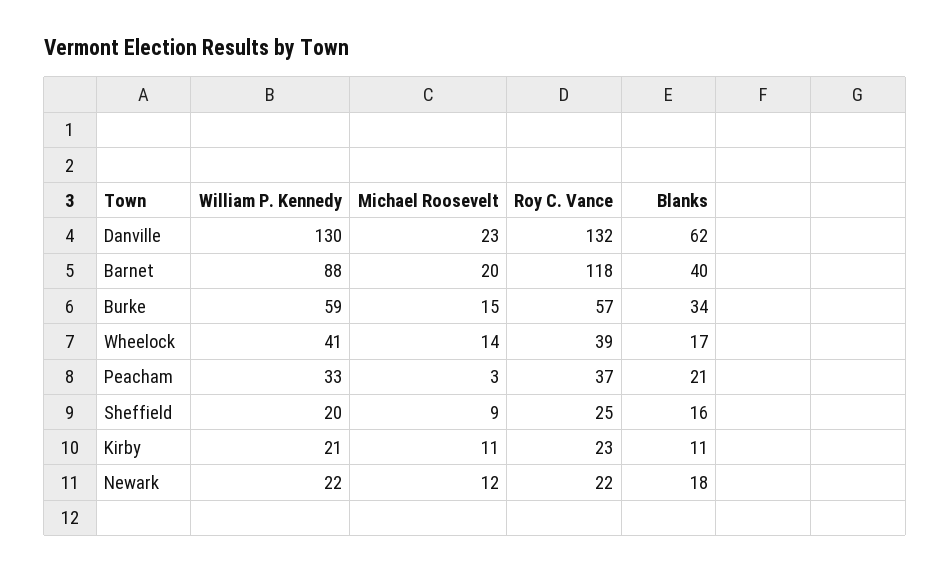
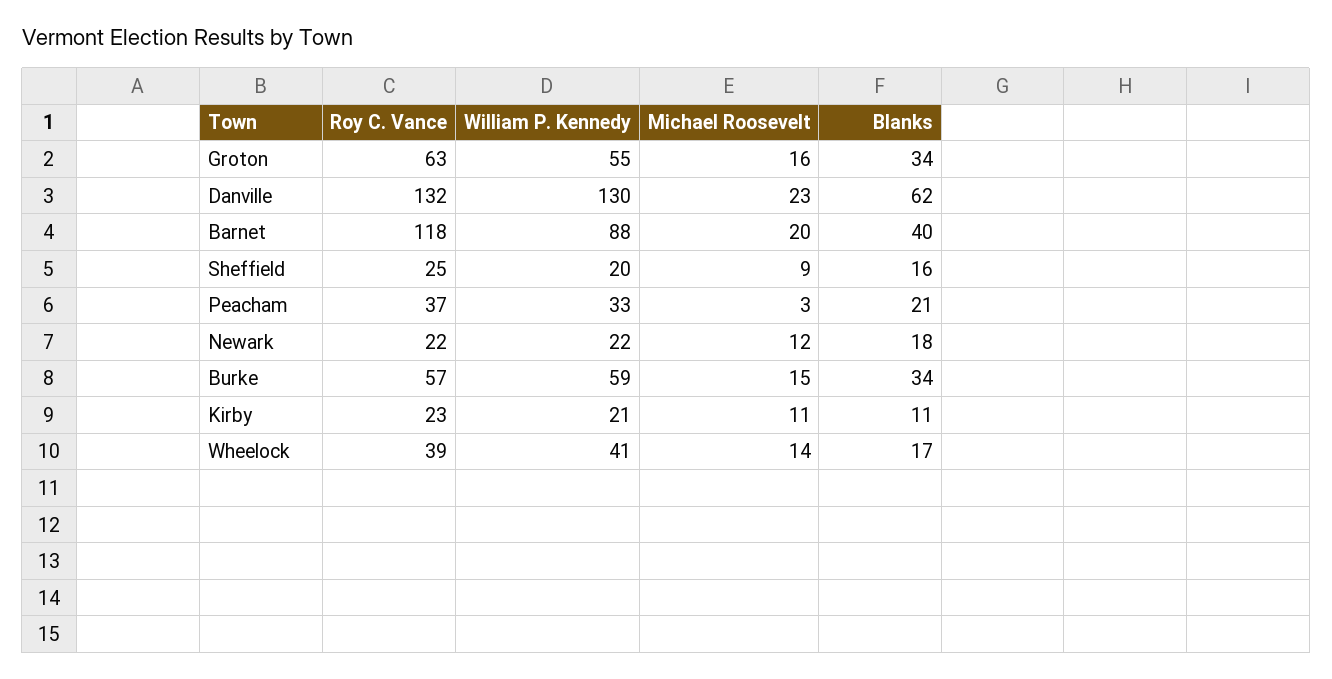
  {
    "William P. Kennedy": {
      "Danville": 130,
      "Barnet": 88,
      "Burke": 59,
      "Wheelock": 41,
      "Peacham": 33,
      "Sheffield": 20,
      "Kirby": 21,
-     "Newark": 22
+     "Newark": 22,
+     "Groton": 55
    },
    "Michael Roosevelt": {
      "Danville": 23,
      "Barnet": 20,
      "Burke": 15,
      "Wheelock": 14,
      "Peacham": 3,
      "Sheffield": 9,
      "Kirby": 11,
-     "Newark": 12
+     "Newark": 12,
+     "Groton": 16
    },
    "Roy C. Vance": {
      "Danville": 132,
      "Barnet": 118,
      "Burke": 57,
      "Wheelock": 39,
      "Peacham": 37,
      "Sheffield": 25,
      "Kirby": 23,
-     "Newark": 22
+     "Newark": 22,
+     "Groton": 63
    },
    "Blanks": {
      "Danville": 62,
      "Barnet": 40,
      "Burke": 34,
      "Wheelock": 17,
      "Peacham": 21,
      "Sheffield": 16,
      "Kirby": 11,
-     "Newark": 18
+     "Newark": 18,
+     "Groton": 34
    }
  }

